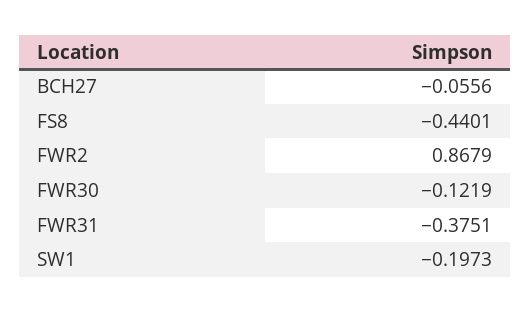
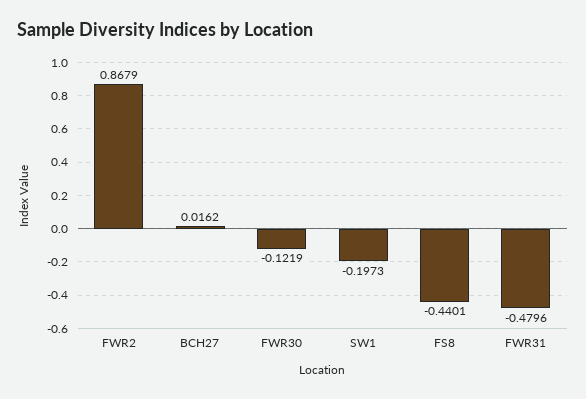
  {
-   "BCH27": -0.0556,
+   "BCH27": 0.0162,
    "FS8": -0.4401,
    "FWR2": 0.8679,
    "FWR30": -0.1219,
-   "FWR31": -0.3751,
+   "FWR31": -0.4796,
    "SW1": -0.1973
  }

